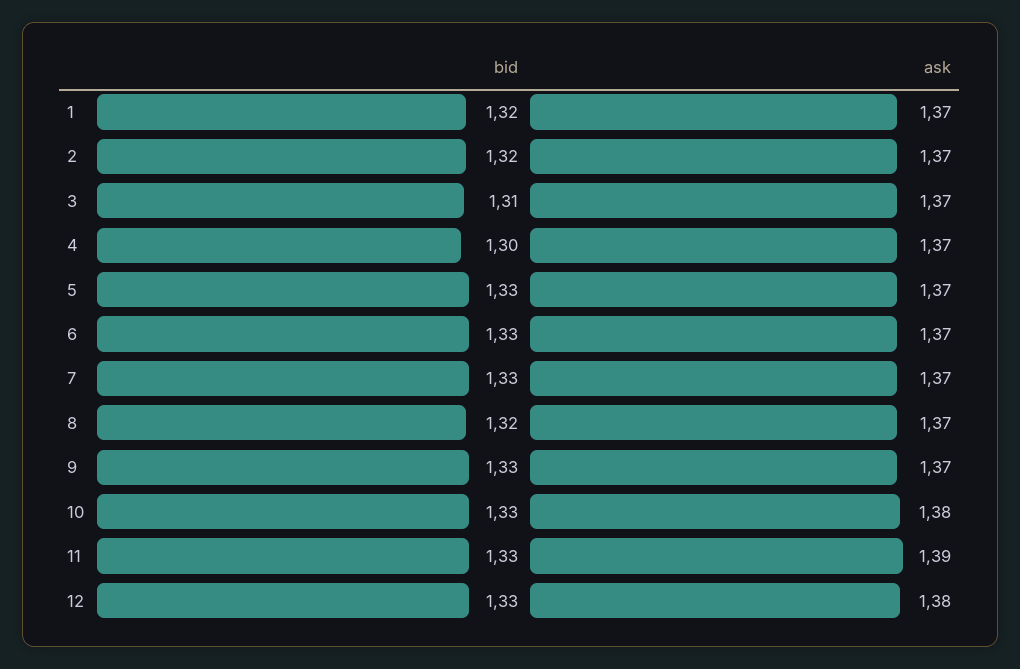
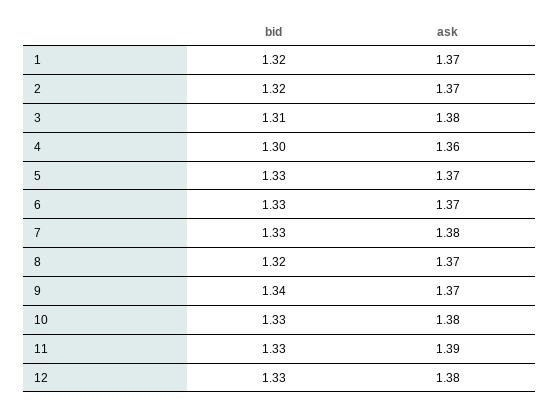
  {
    "bid": {
      "1": 1.32,
      "2": 1.32,
      "3": 1.31,
      "4": 1.3,
      "5": 1.33,
      "6": 1.33,
      "7": 1.33,
      "8": 1.32,
-     "9": 1.33,
+     "9": 1.34,
      "10": 1.33,
      "11": 1.33,
      "12": 1.33
    },
    "ask": {
      "1": 1.37,
      "2": 1.37,
-     "3": 1.37,
+     "3": 1.38,
-     "4": 1.37,
+     "4": 1.36,
      "5": 1.37,
      "6": 1.37,
-     "7": 1.37,
+     "7": 1.38,
      "8": 1.37,
      "9": 1.37,
      "10": 1.38,
      "11": 1.39,
      "12": 1.38
    }
  }

